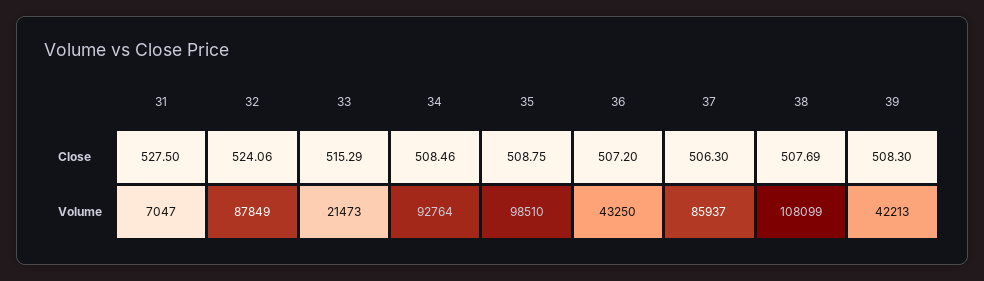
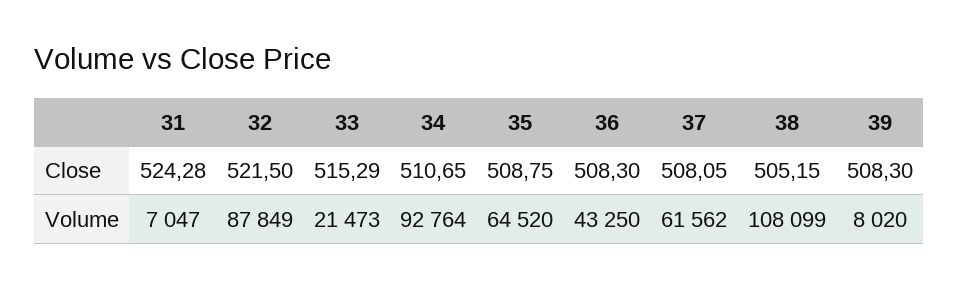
  {
    "31": {
-     "Close": 527.5,
+     "Close": 524.28,
      "Volume": 7047
    },
    "32": {
-     "Close": 524.06,
+     "Close": 521.5,
      "Volume": 87849
    },
    "33": {
      "Close": 515.29,
      "Volume": 21473
    },
    "34": {
-     "Close": 508.46,
+     "Close": 510.65,
      "Volume": 92764
    },
    "35": {
      "Close": 508.75,
-     "Volume": 98510
+     "Volume": 64520
    },
    "36": {
-     "Close": 507.2,
+     "Close": 508.3,
      "Volume": 43250
    },
    "37": {
-     "Close": 506.3,
+     "Close": 508.05,
-     "Volume": 85937
+     "Volume": 61562
    },
    "38": {
-     "Close": 507.69,
+     "Close": 505.15,
      "Volume": 108099
    },
    "39": {
      "Close": 508.3,
-     "Volume": 42213
+     "Volume": 8020
    }
  }

